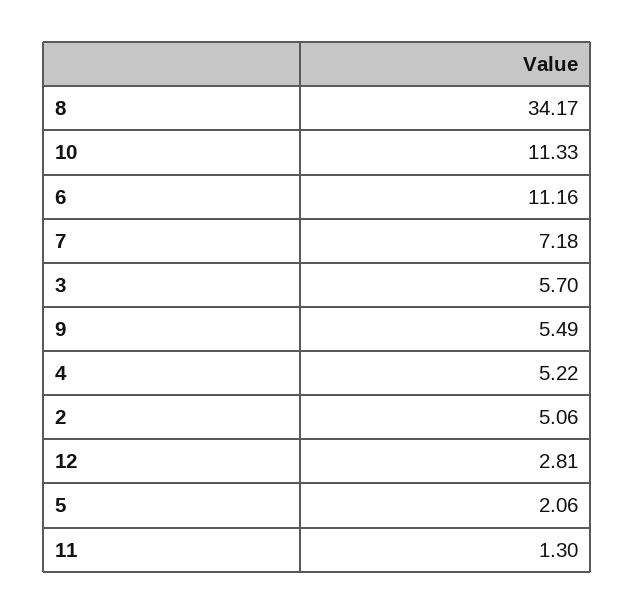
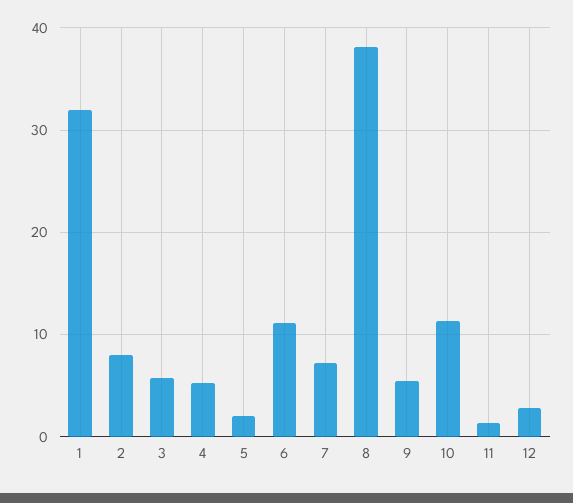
  {
-   "8": 34.17,
+   "8": 38,
    "10": 11.33,
    "6": 11.16,
    "7": 7.18,
    "3": 5.7,
    "9": 5.49,
    "4": 5.22,
-   "2": 5.06,
+   "2": 8,
    "12": 2.81,
    "5": 2.06,
-   "11": 1.3
+   "11": 1.3,
+   "1": 32
  }

